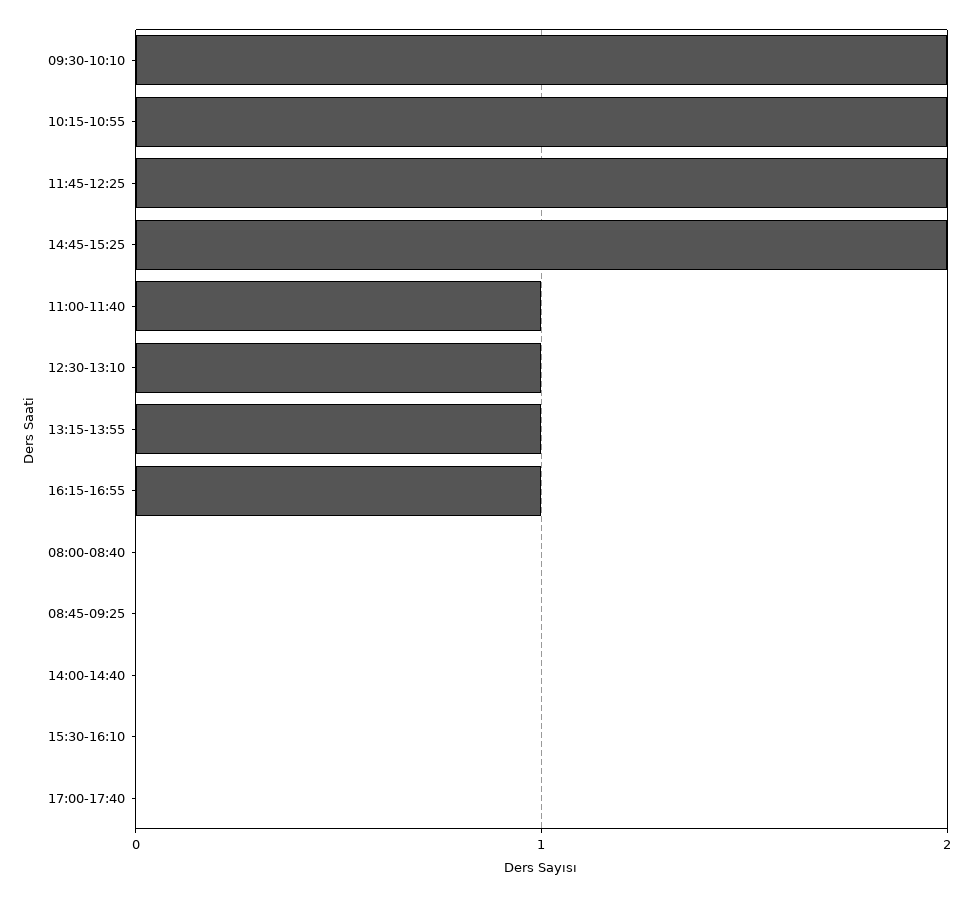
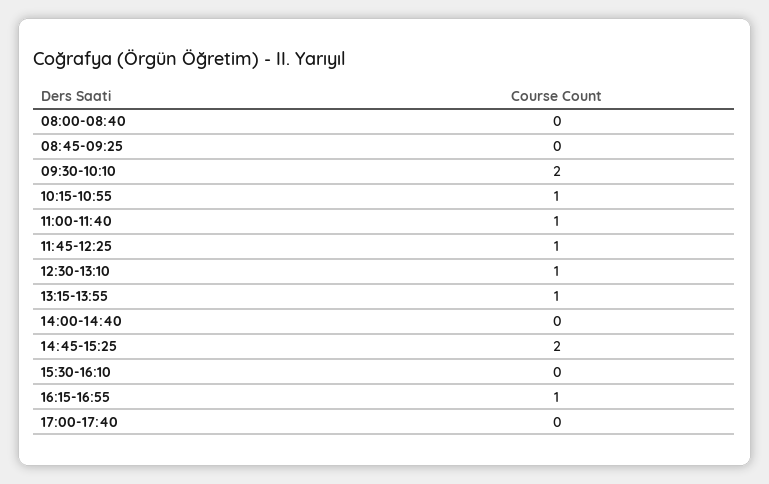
  {
    "09:30-10:10": 2,
-   "10:15-10:55": 2,
+   "10:15-10:55": 1,
-   "11:45-12:25": 2,
+   "11:45-12:25": 1,
    "14:45-15:25": 2,
    "11:00-11:40": 1,
    "12:30-13:10": 1,
    "13:15-13:55": 1,
    "16:15-16:55": 1,
    "08:00-08:40": 0,
    "08:45-09:25": 0,
    "14:00-14:40": 0,
    "15:30-16:10": 0,
    "17:00-17:40": 0
  }

